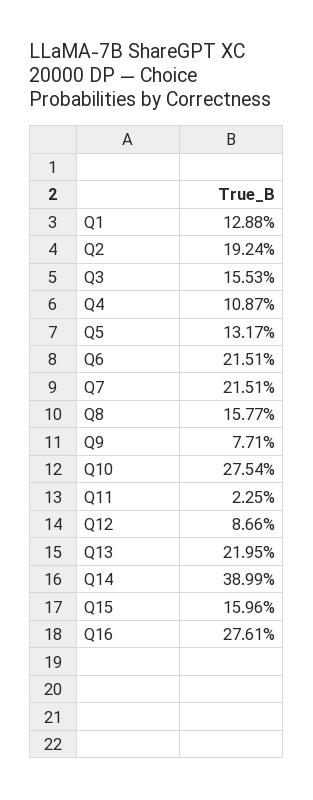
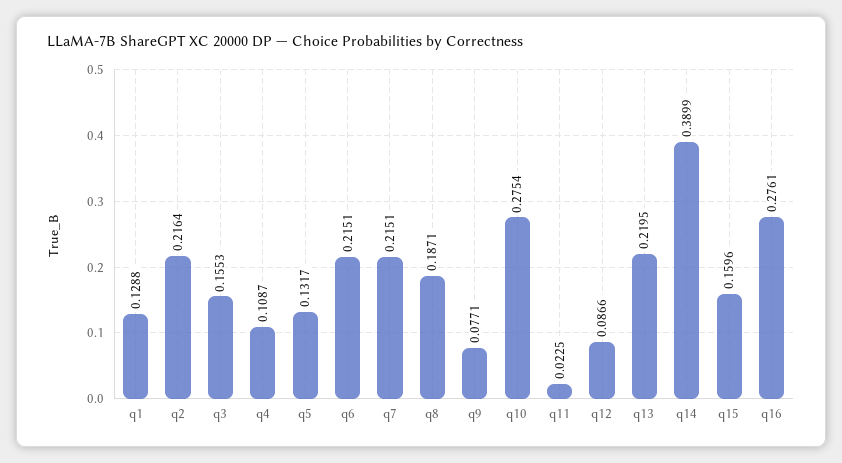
  {
    "Q1": 0.1288,
-   "Q2": 0.1924,
+   "Q2": 0.2164,
    "Q3": 0.1553,
    "Q4": 0.1087,
    "Q5": 0.1317,
    "Q6": 0.2151,
    "Q7": 0.2151,
-   "Q8": 0.1577,
+   "Q8": 0.1871,
    "Q9": 0.0771,
    "Q10": 0.2754,
    "Q11": 0.0225,
    "Q12": 0.0866,
    "Q13": 0.2195,
    "Q14": 0.3899,
    "Q15": 0.1596,
    "Q16": 0.2761
  }

